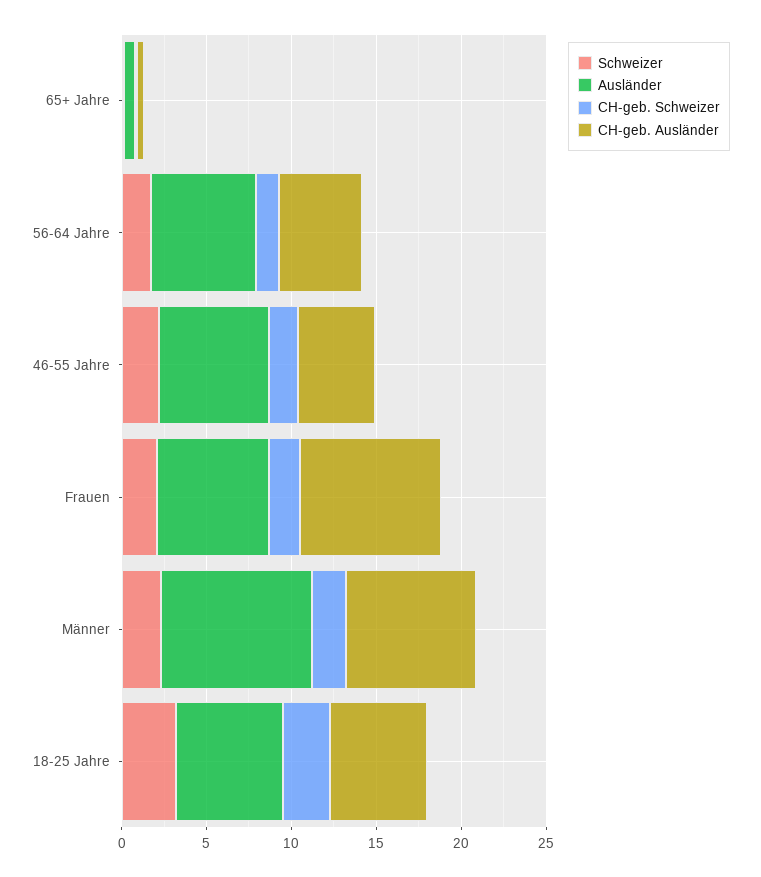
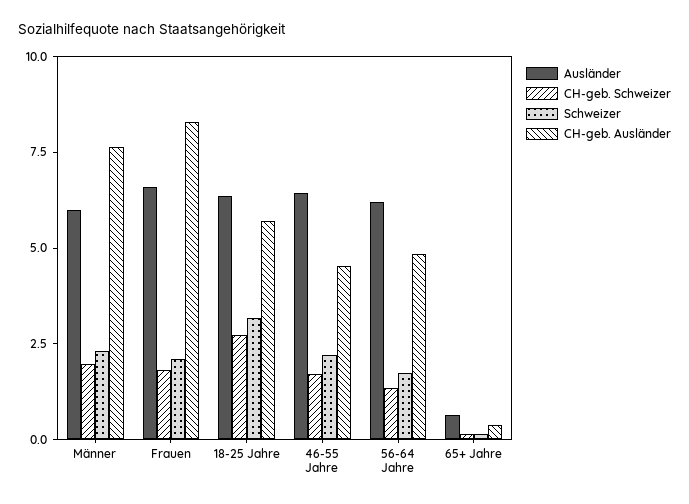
  {
    "Schweizer": {
      "65+ Jahre": 0,
      "56-64 Jahre": 1.5,
      "46-55 Jahre": 2,
      "Frauen": 2,
      "Männer": 2.5,
      "18-25 Jahre": 3
    },
    "Ausländer": {
      "65+ Jahre": 0.5,
      "56-64 Jahre": 6,
      "46-55 Jahre": 6.5,
      "Frauen": 6.5,
-     "Männer": 9,
+     "Männer": 6,
      "18-25 Jahre": 6.5
    },
    "CH-geb. Schweizer": {
      "65+ Jahre": 0,
      "56-64 Jahre": 1.5,
      "46-55 Jahre": 1.5,
      "Frauen": 2,
      "Männer": 2,
      "18-25 Jahre": 2.5
    },
    "CH-geb. Ausländer": {
      "65+ Jahre": 0.5,
      "56-64 Jahre": 5,
      "46-55 Jahre": 4.5,
      "Frauen": 8.5,
      "Männer": 7.5,
      "18-25 Jahre": 5.5
    }
  }

